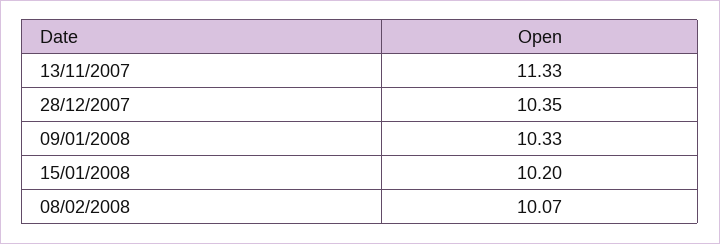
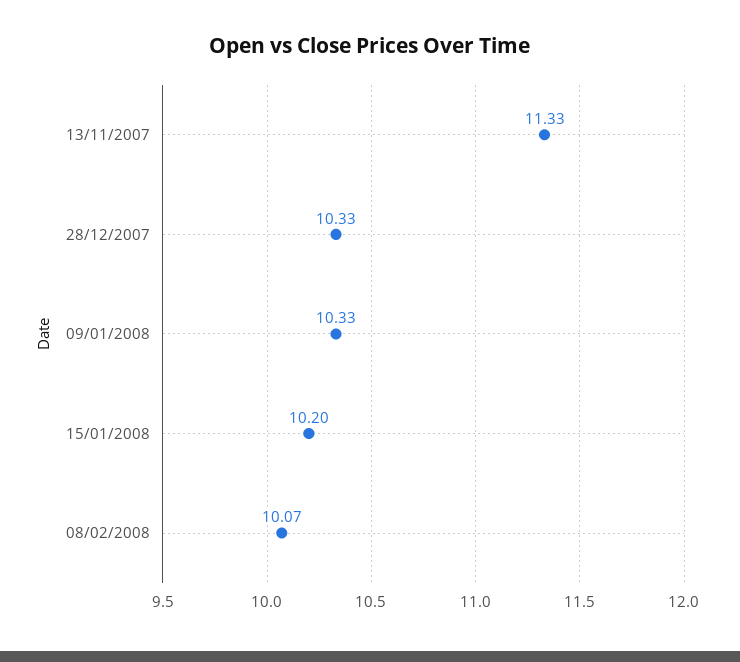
  {
    "13/11/2007": 11.33,
-   "28/12/2007": 10.35,
+   "28/12/2007": 10.33,
    "09/01/2008": 10.33,
    "15/01/2008": 10.2,
    "08/02/2008": 10.07
  }

